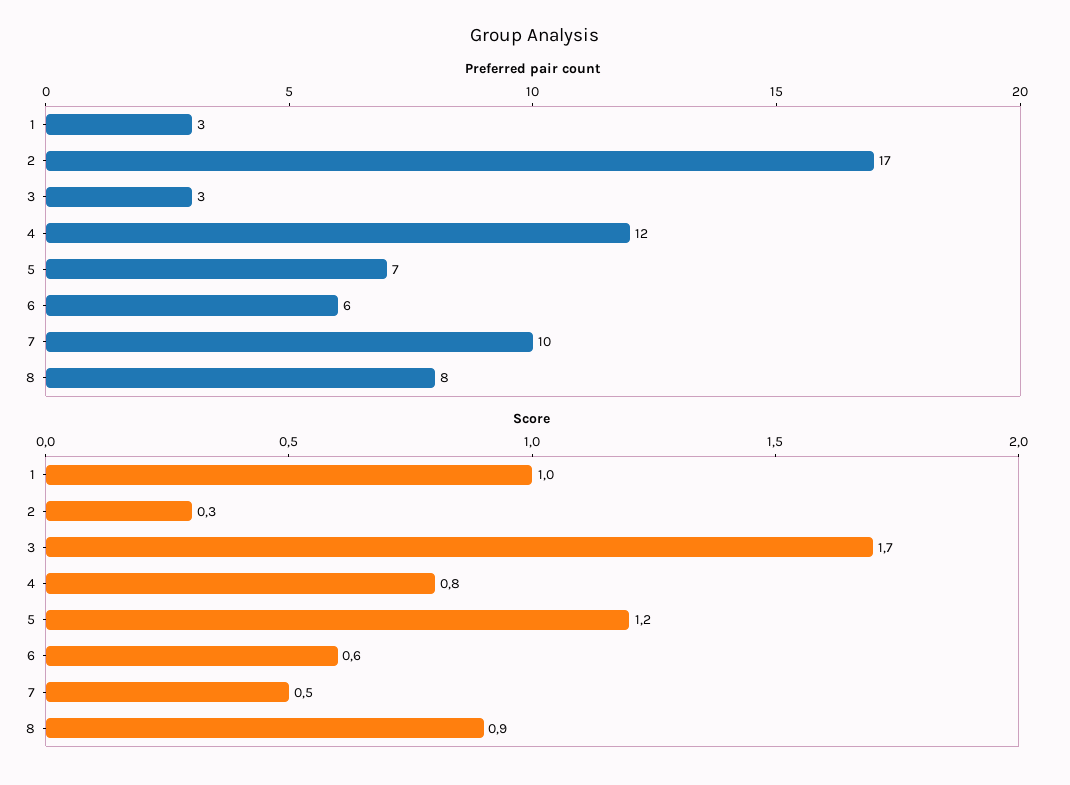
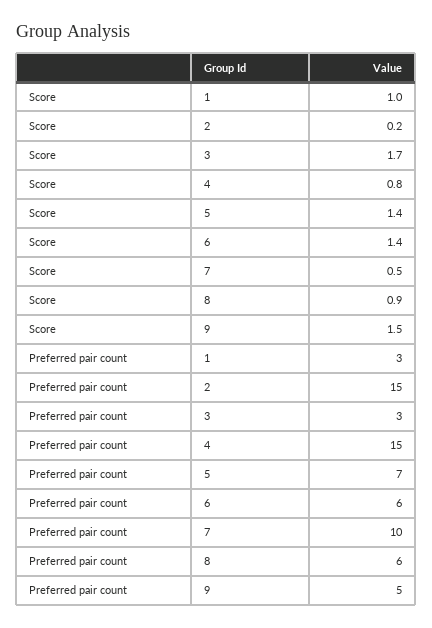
  {
    "Preferred pair count": {
      "1": 3,
-     "2": 17,
+     "2": 15,
      "3": 3,
-     "4": 12,
+     "4": 15,
      "5": 7,
      "6": 6,
      "7": 10,
-     "8": 8
+     "8": 6,
+     "9": 5
    },
    "Score": {
      "1": 1,
-     "2": 0.3,
+     "2": 0.2,
      "3": 1.7,
      "4": 0.8,
-     "5": 1.2,
+     "5": 1.4,
-     "6": 0.6,
+     "6": 1.4,
      "7": 0.5,
-     "8": 0.9
+     "8": 0.9,
+     "9": 1.5
    }
  }

